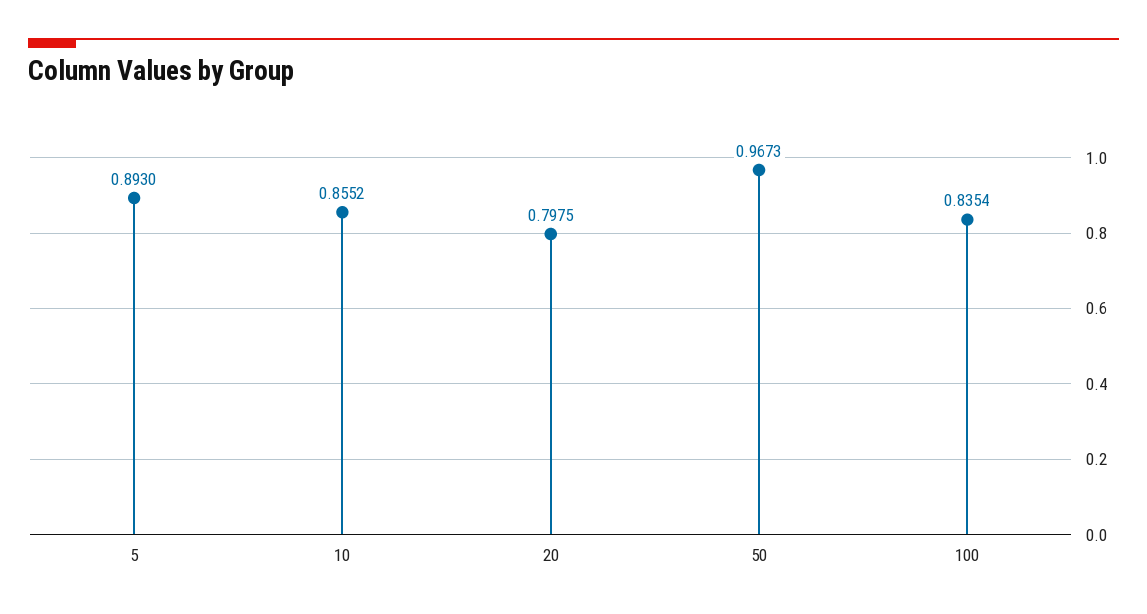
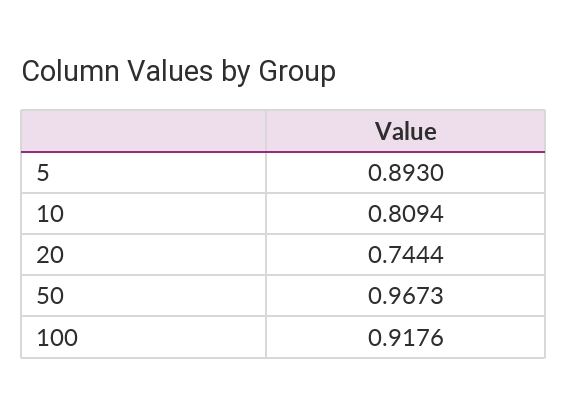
  {
    "5": 0.893,
-   "10": 0.8552,
+   "10": 0.8094,
-   "20": 0.7975,
+   "20": 0.7444,
    "50": 0.9673,
-   "100": 0.8354
+   "100": 0.9176
  }

